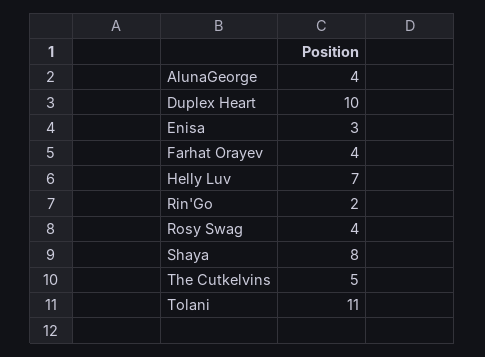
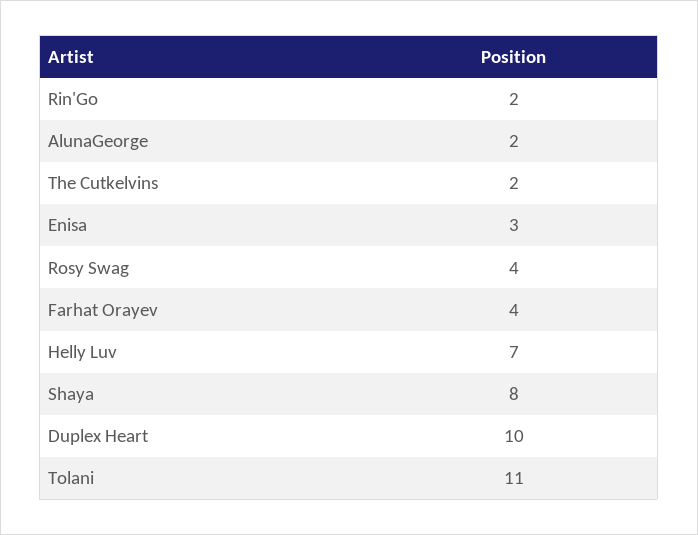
  {
-   "AlunaGeorge": 4,
+   "AlunaGeorge": 2,
    "Duplex Heart": 10,
    "Enisa": 3,
    "Farhat Orayev": 4,
    "Helly Luv": 7,
    "Rin'Go": 2,
    "Rosy Swag": 4,
    "Shaya": 8,
-   "The Cutkelvins": 5,
+   "The Cutkelvins": 2,
    "Tolani": 11
  }

